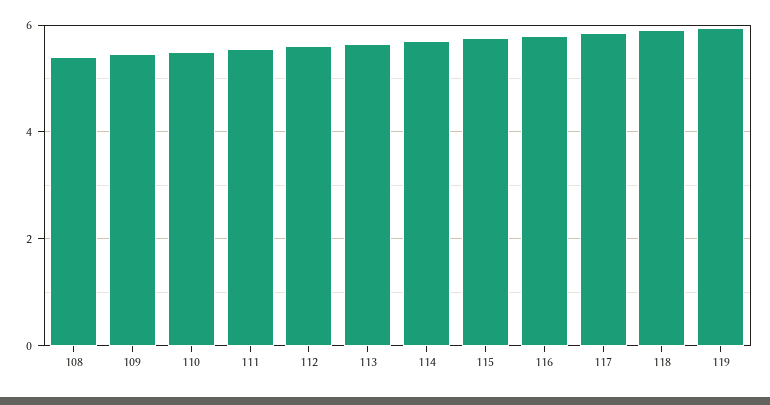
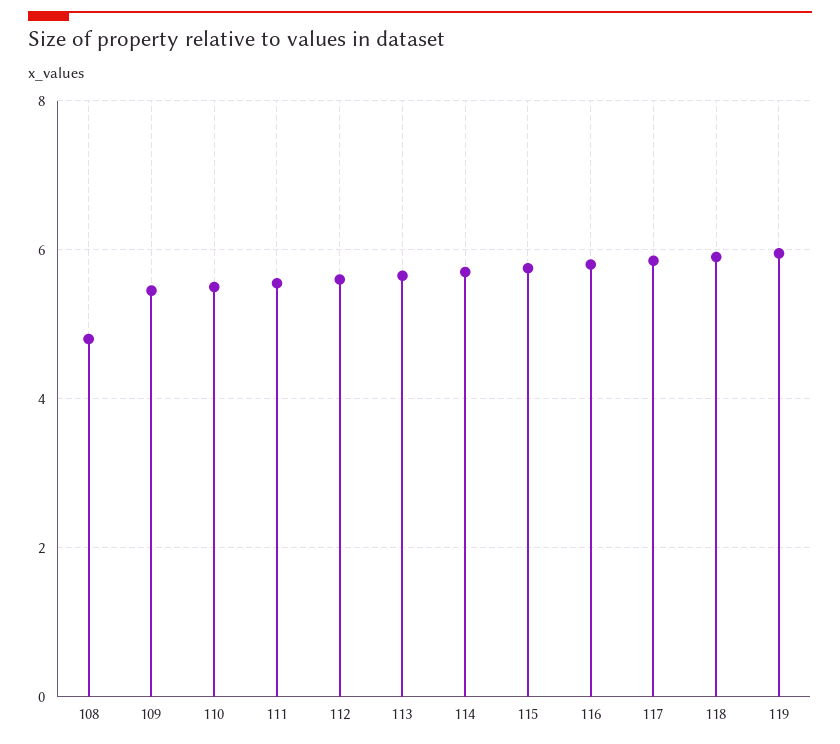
  {
-   "108": 5.4,
+   "108": 4.8,
    "109": 5.4,
    "110": 5.6,
    "111": 5.6,
    "112": 5.6,
    "113": 5.6,
    "114": 5.8,
    "115": 5.8,
    "116": 5.8,
    "117": 5.8,
    "118": 6,
    "119": 6
  }

